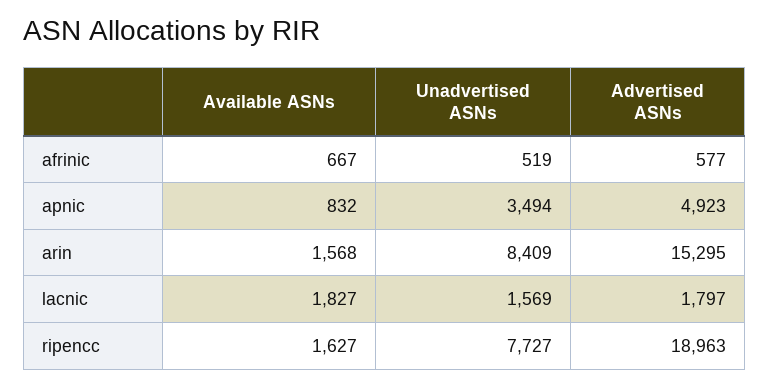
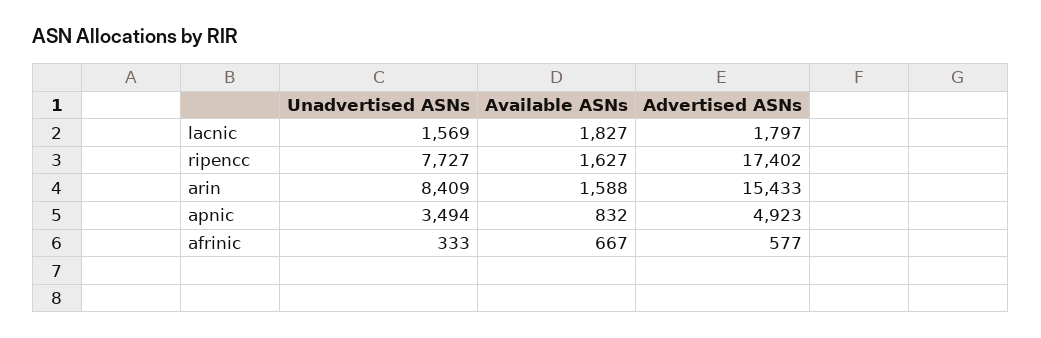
  {
    "Available ASNs": {
      "afrinic": 667,
      "apnic": 832,
-     "arin": 1568,
+     "arin": 1588,
      "lacnic": 1827,
      "ripencc": 1627
    },
    "Unadvertised ASNs": {
-     "afrinic": 519,
+     "afrinic": 333,
      "apnic": 3494,
      "arin": 8409,
      "lacnic": 1569,
      "ripencc": 7727
    },
    "Advertised ASNs": {
      "afrinic": 577,
      "apnic": 4923,
-     "arin": 15295,
+     "arin": 15433,
      "lacnic": 1797,
-     "ripencc": 18963
+     "ripencc": 17402
    }
  }

